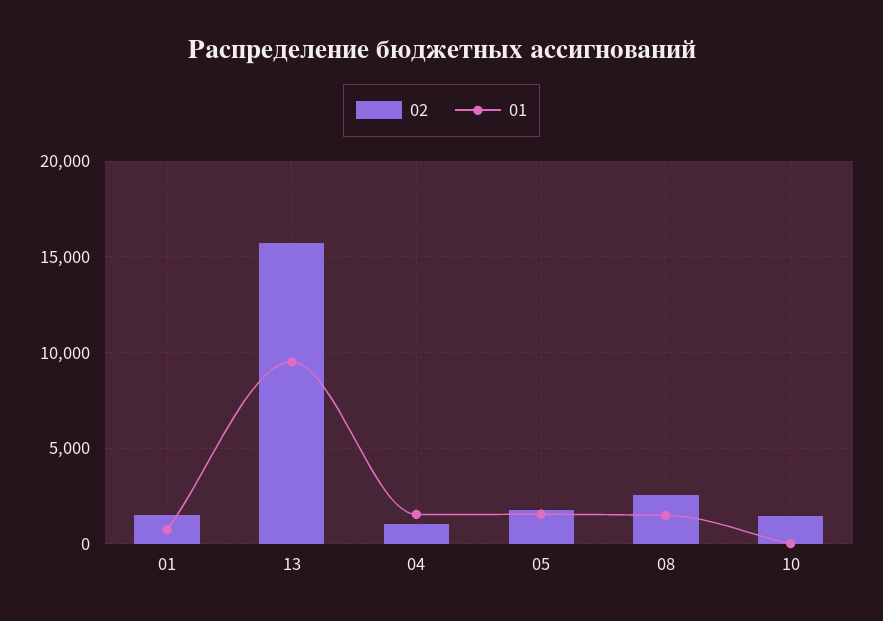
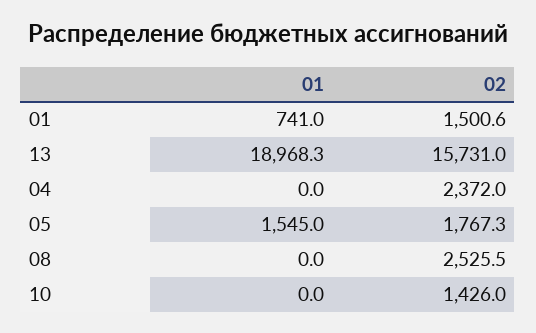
  {
    "02": {
      "01": 1500.6,
      "13": 15731,
-     "04": 1000,
+     "04": 2372,
      "05": 1767.3,
      "08": 2525.5,
      "10": 1426
    },
    "01": {
      "01": 741,
-     "13": 9500,
+     "13": 18968.3,
-     "04": 1500,
+     "04": 0,
      "05": 1545,
-     "08": 1500,
+     "08": 0,
      "10": 0
    }
  }

